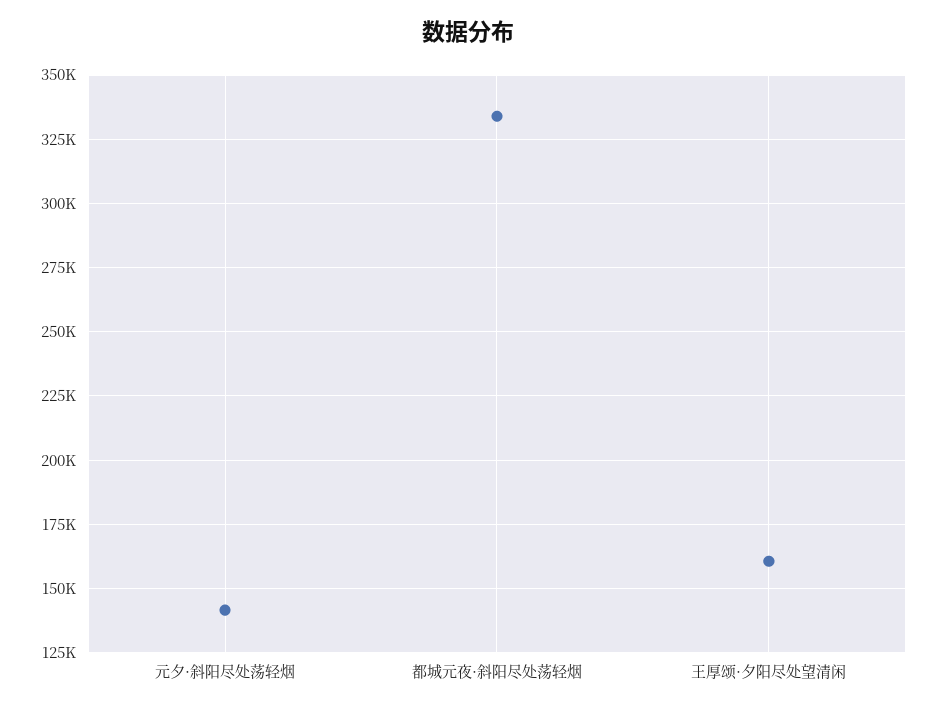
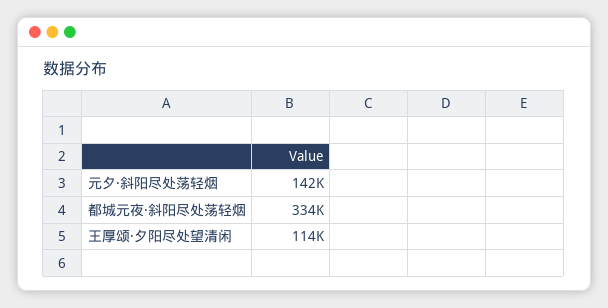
  {
    "元夕·斜阳尽处荡轻烟": 142000,
    "都城元夜·斜阳尽处荡轻烟": 334000,
-   "王厚颂·夕阳尽处望清闲": 160000
+   "王厚颂·夕阳尽处望清闲": 114000
  }

